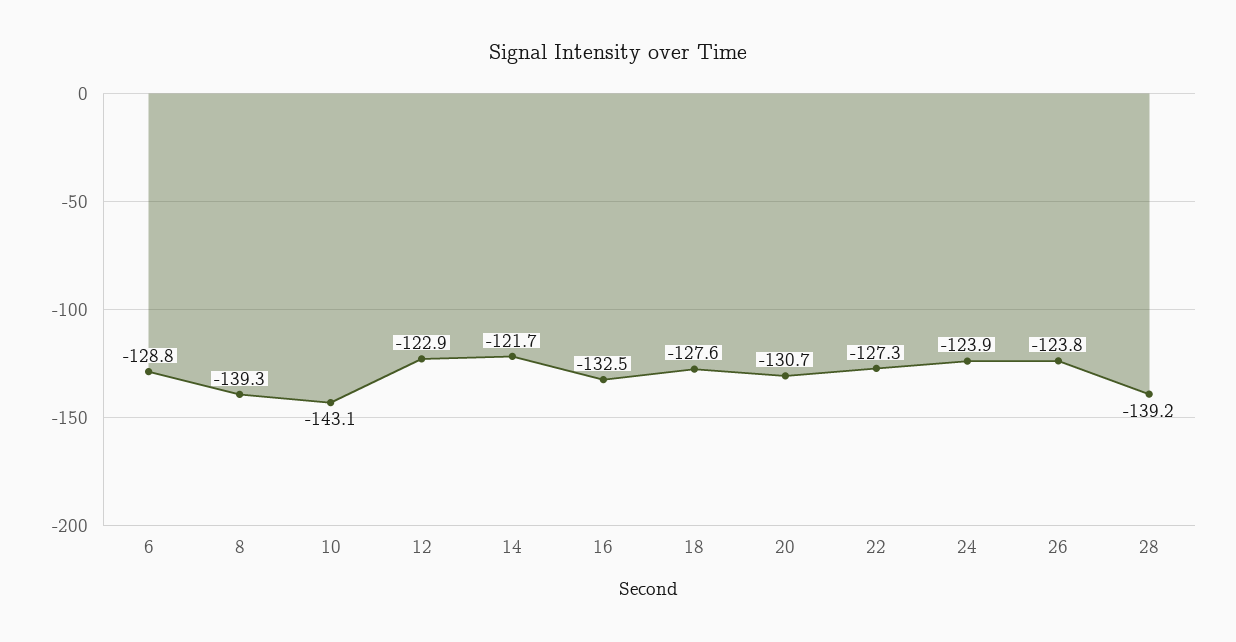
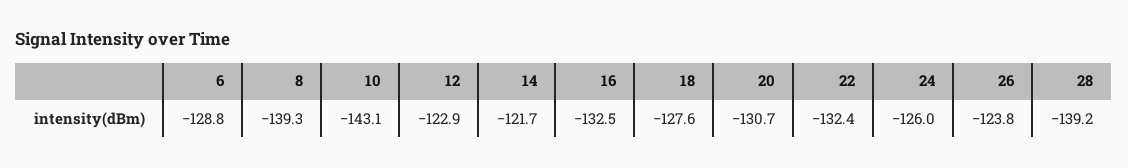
  {
    "6": -128.8,
    "8": -139.3,
    "10": -143.1,
    "12": -122.9,
    "14": -121.7,
    "16": -132.5,
    "18": -127.6,
    "20": -130.7,
-   "22": -127.3,
+   "22": -132.4,
-   "24": -123.9,
+   "24": -126,
    "26": -123.8,
    "28": -139.2
  }

